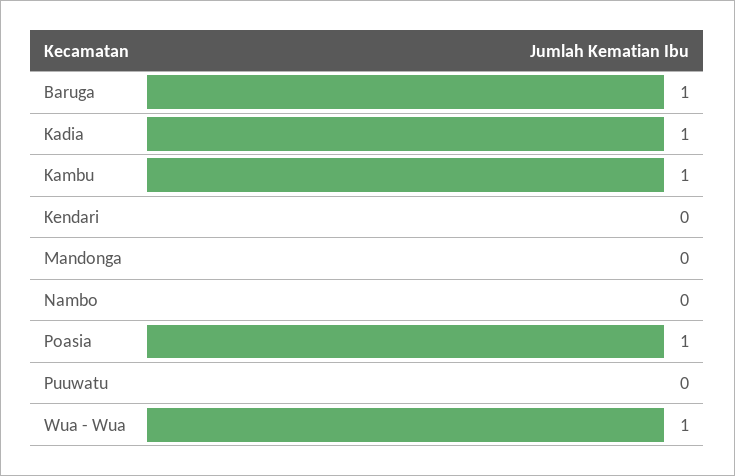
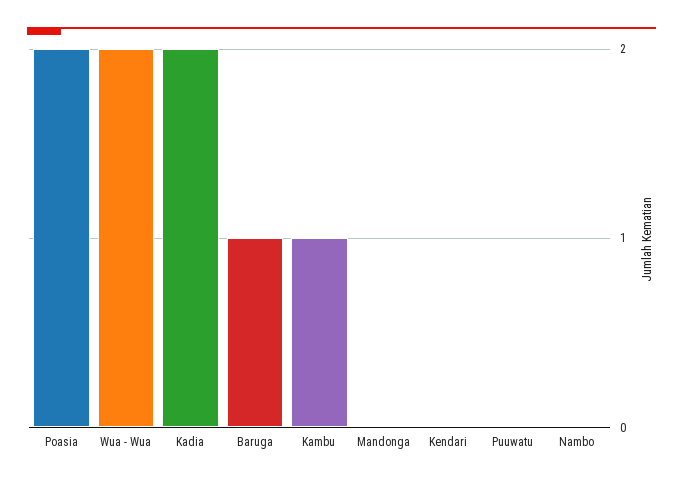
  {
    "Baruga": 1,
-   "Kadia": 1,
+   "Kadia": 2,
    "Kambu": 1,
    "Kendari": 0,
    "Mandonga": 0,
    "Nambo": 0,
-   "Poasia": 1,
+   "Poasia": 2,
    "Puuwatu": 0,
-   "Wua - Wua": 1
+   "Wua - Wua": 2
  }

